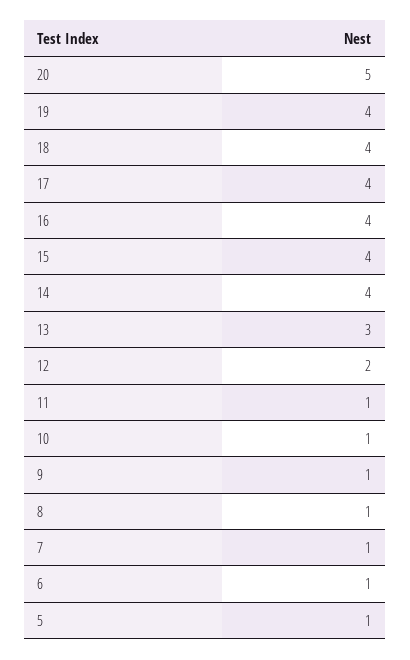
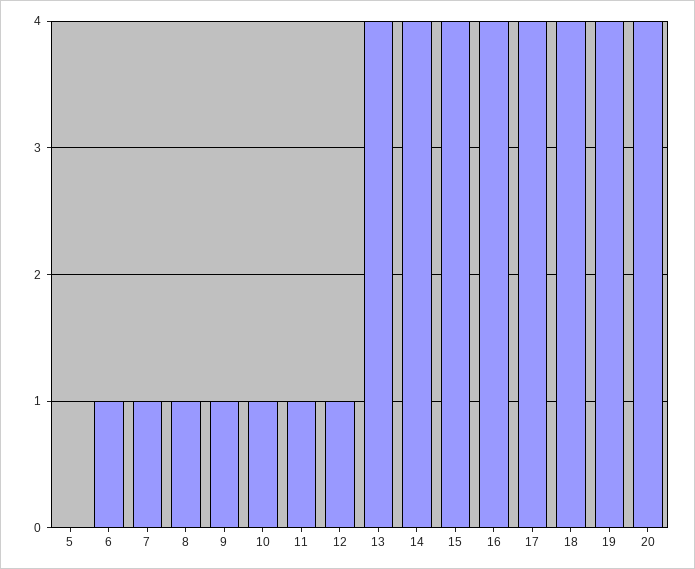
  {
-   "20": 5,
+   "20": 4,
    "19": 4,
    "18": 4,
    "17": 4,
    "16": 4,
    "15": 4,
    "14": 4,
-   "13": 3,
+   "13": 4,
-   "12": 2,
+   "12": 1,
    "11": 1,
    "10": 1,
    "9": 1,
    "8": 1,
    "7": 1,
    "6": 1,
-   "5": 1
+   "5": 0
  }

